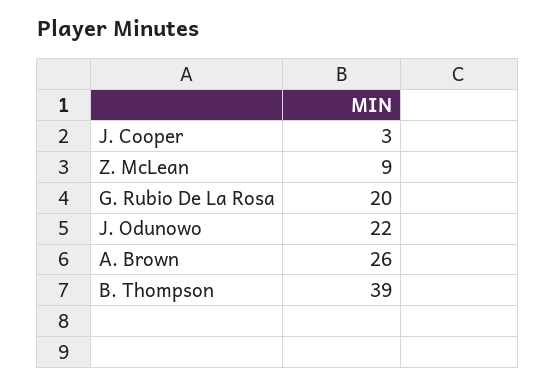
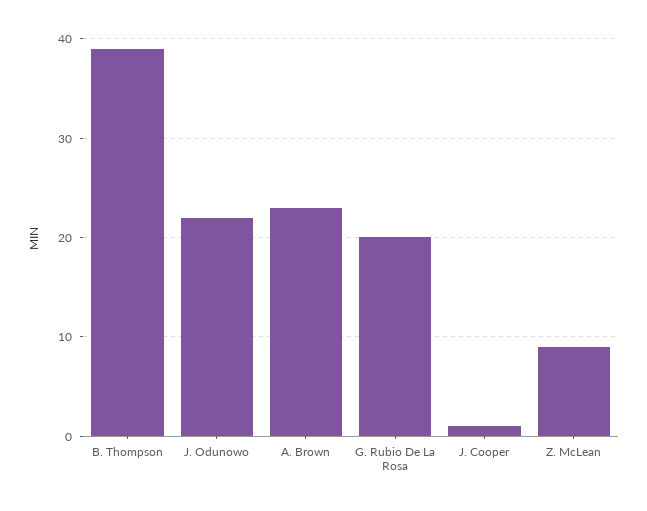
  {
-   "J. Cooper": 3,
+   "J. Cooper": 1,
    "Z. McLean": 9,
    "G. Rubio De La Rosa": 20,
    "J. Odunowo": 22,
-   "A. Brown": 26,
+   "A. Brown": 23,
    "B. Thompson": 39
  }

